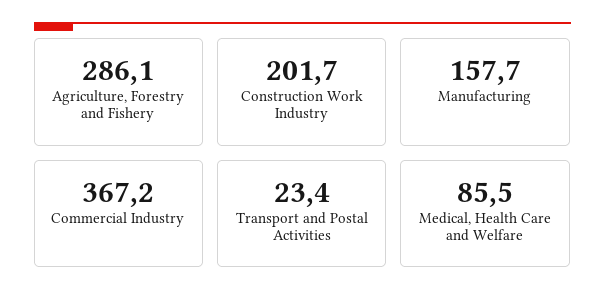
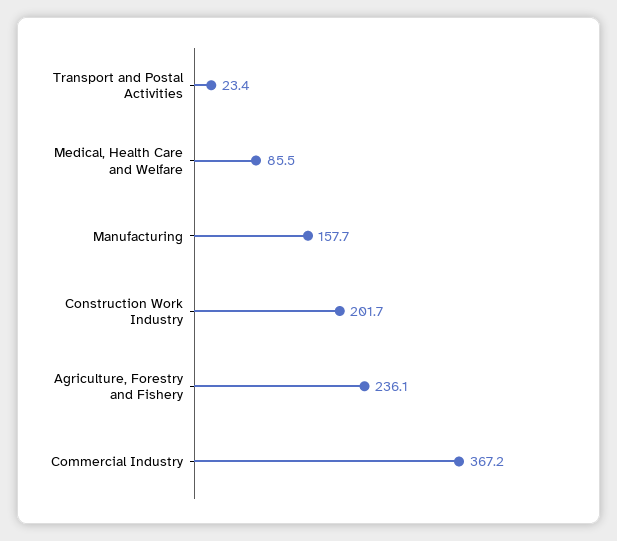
  {
-   "Agriculture, Forestry and Fishery": 286.1,
+   "Agriculture, Forestry and Fishery": 236.1,
    "Construction Work Industry": 201.7,
    "Manufacturing": 157.7,
    "Commercial Industry": 367.2,
    "Transport and Postal Activities": 23.4,
    "Medical, Health Care and Welfare": 85.5
  }

